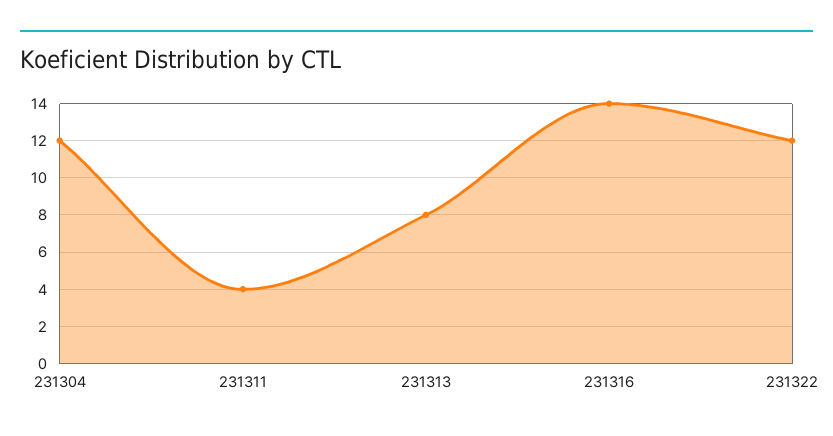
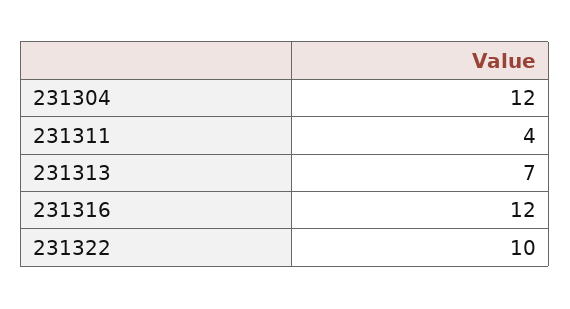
  {
    "231304": 12,
    "231311": 4,
-   "231313": 8,
+   "231313": 7,
-   "231316": 14,
+   "231316": 12,
-   "231322": 12
+   "231322": 10
  }

